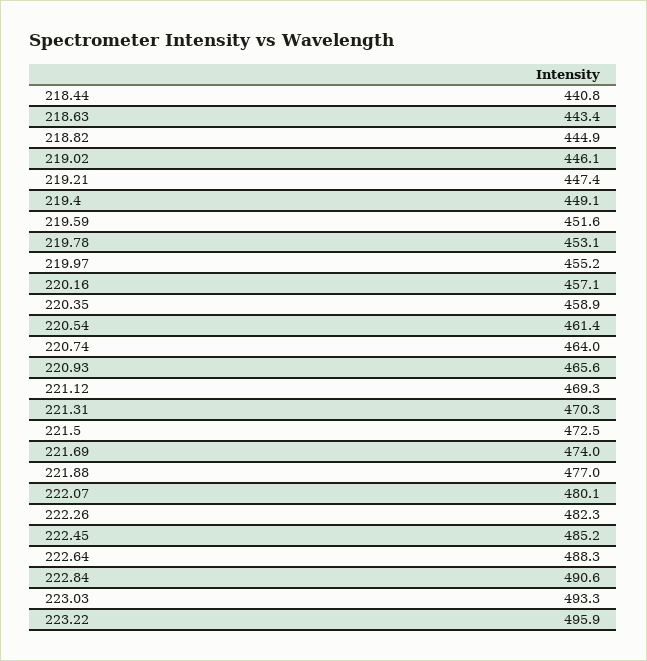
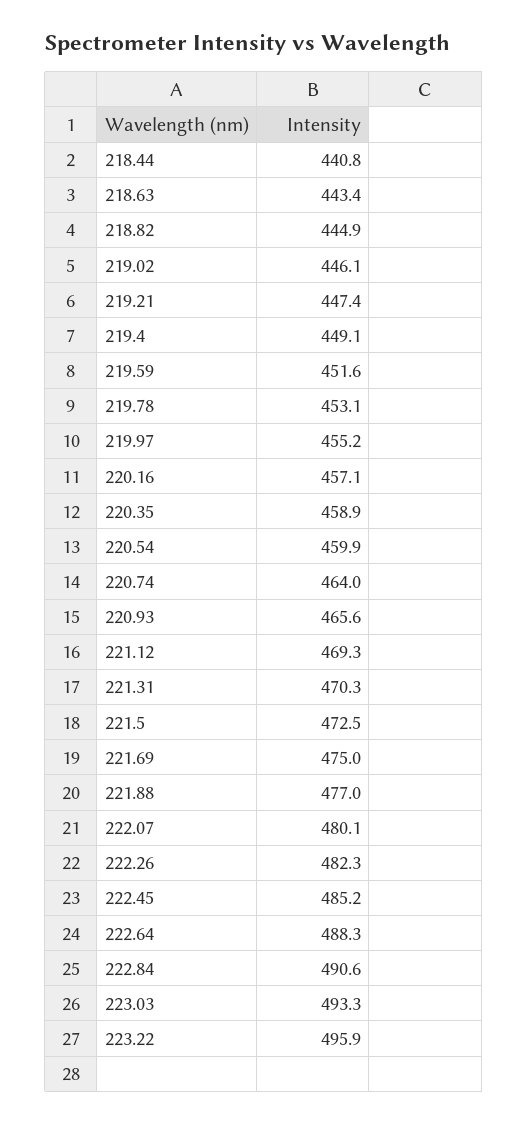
  {
    "218.44": 440.8,
    "218.63": 443.4,
    "218.82": 444.9,
    "219.02": 446.1,
    "219.21": 447.4,
    "219.4": 449.1,
    "219.59": 451.6,
    "219.78": 453.1,
    "219.97": 455.2,
    "220.16": 457.1,
    "220.35": 458.9,
-   "220.54": 461.4,
+   "220.54": 459.9,
    "220.74": 464,
    "220.93": 465.6,
    "221.12": 469.3,
    "221.31": 470.3,
    "221.5": 472.5,
-   "221.69": 474,
+   "221.69": 475,
    "221.88": 477,
    "222.07": 480.1,
    "222.26": 482.3,
    "222.45": 485.2,
    "222.64": 488.3,
    "222.84": 490.6,
    "223.03": 493.3,
    "223.22": 495.9
  }

